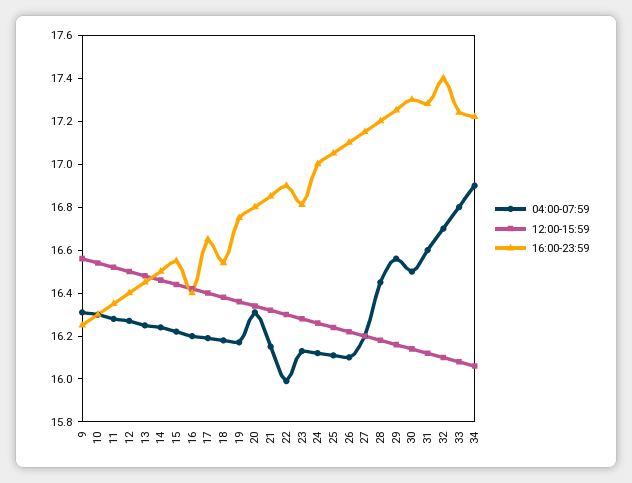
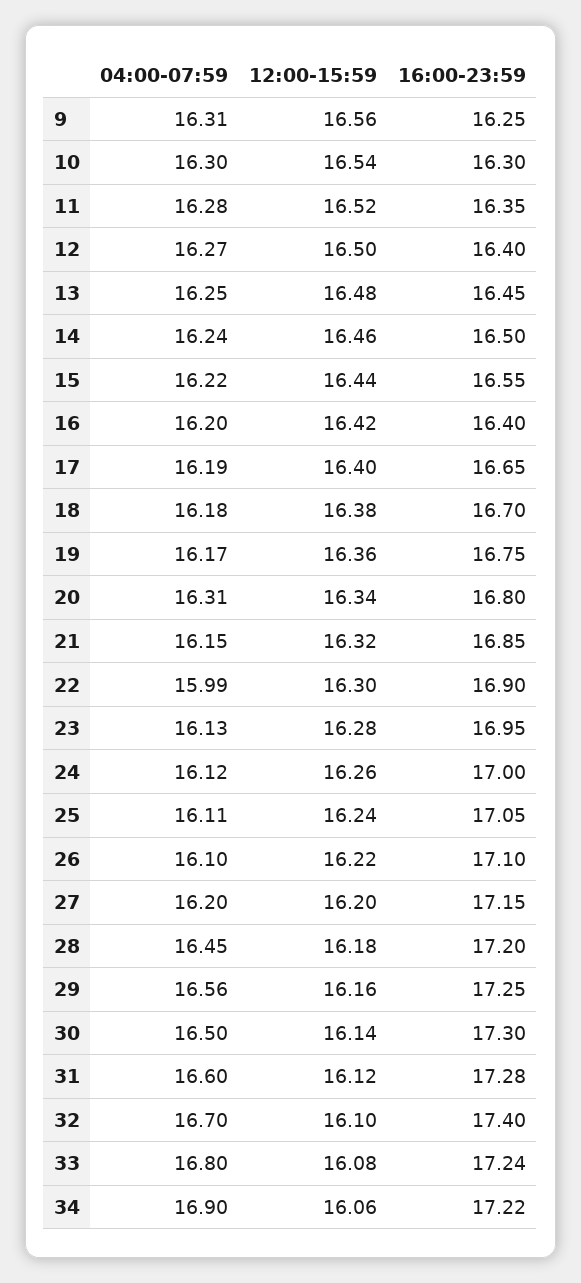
  {
    "04:00-07:59": {
      "9": 16.31,
      "10": 16.3,
      "11": 16.28,
      "12": 16.27,
      "13": 16.25,
      "14": 16.24,
      "15": 16.22,
      "16": 16.2,
      "17": 16.19,
      "18": 16.18,
      "19": 16.17,
      "20": 16.31,
      "21": 16.15,
      "22": 15.99,
      "23": 16.13,
      "24": 16.12,
      "25": 16.11,
      "26": 16.1,
      "27": 16.2,
      "28": 16.45,
      "29": 16.56,
      "30": 16.5,
      "31": 16.6,
      "32": 16.7,
      "33": 16.8,
      "34": 16.9
    },
    "12:00-15:59": {
      "9": 16.56,
      "10": 16.54,
      "11": 16.52,
      "12": 16.5,
      "13": 16.48,
      "14": 16.46,
      "15": 16.44,
      "16": 16.42,
      "17": 16.4,
      "18": 16.38,
      "19": 16.36,
      "20": 16.34,
      "21": 16.32,
      "22": 16.3,
      "23": 16.28,
      "24": 16.26,
      "25": 16.24,
      "26": 16.22,
      "27": 16.2,
      "28": 16.18,
      "29": 16.16,
      "30": 16.14,
      "31": 16.12,
      "32": 16.1,
      "33": 16.08,
      "34": 16.06
    },
    "16:00-23:59": {
      "9": 16.25,
      "10": 16.3,
      "11": 16.35,
      "12": 16.4,
      "13": 16.45,
      "14": 16.5,
      "15": 16.55,
      "16": 16.4,
      "17": 16.65,
-     "18": 16.55,
+     "18": 16.7,
      "19": 16.75,
      "20": 16.8,
      "21": 16.85,
      "22": 16.9,
-     "23": 16.8,
+     "23": 16.95,
      "24": 17,
      "25": 17.05,
      "26": 17.1,
      "27": 17.15,
      "28": 17.2,
      "29": 17.25,
      "30": 17.3,
      "31": 17.28,
      "32": 17.4,
      "33": 17.24,
      "34": 17.22
    }
  }

